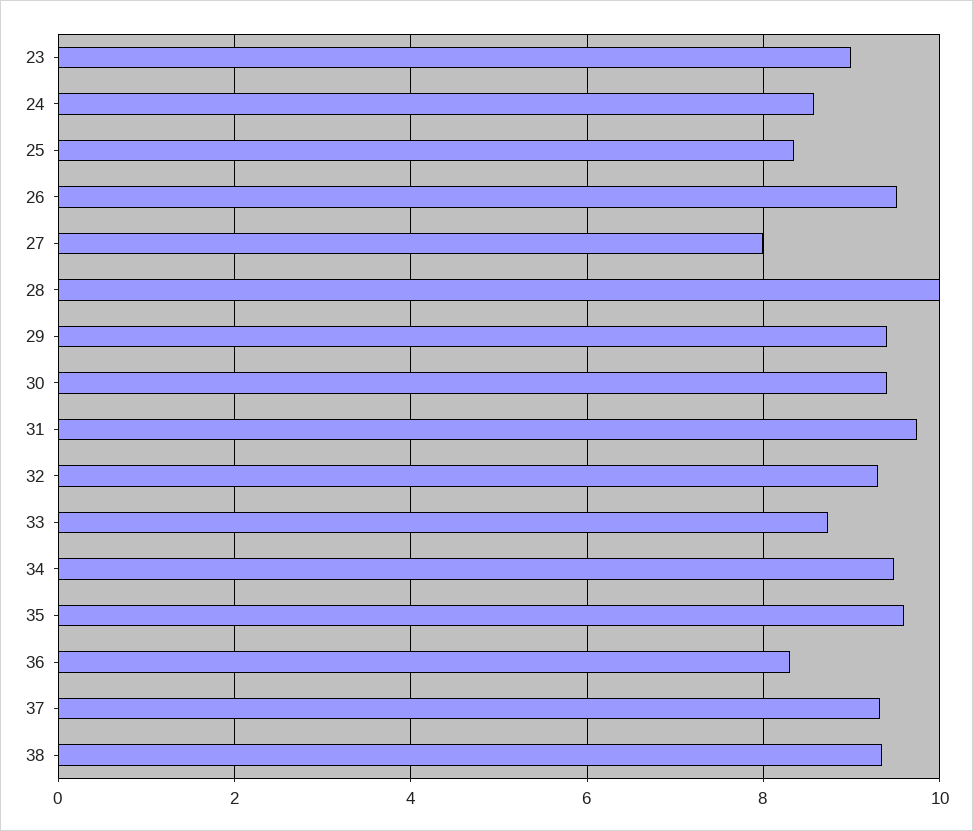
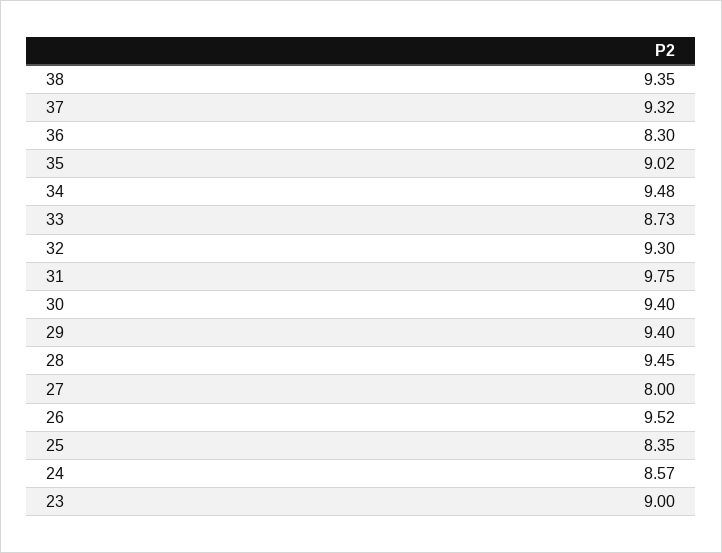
  {
    "23": 9,
    "24": 8.57,
    "25": 8.35,
    "26": 9.52,
    "27": 8,
-   "28": 10,
+   "28": 9.45,
    "29": 9.4,
    "30": 9.4,
    "31": 9.75,
    "32": 9.3,
    "33": 8.73,
    "34": 9.48,
-   "35": 9.6,
+   "35": 9.02,
    "36": 8.3,
    "37": 9.32,
    "38": 9.35
  }

